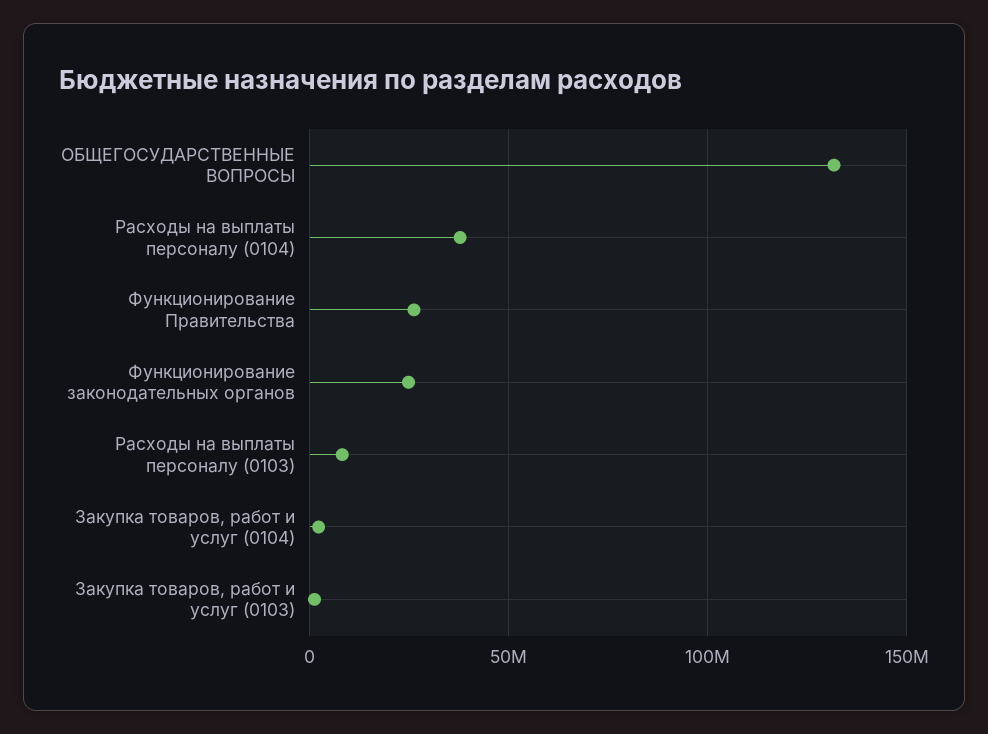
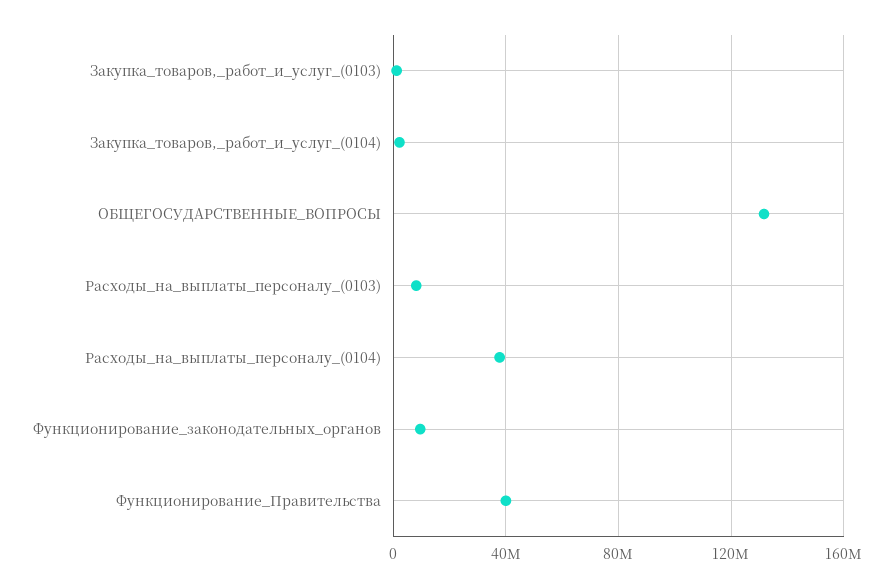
  {
    "ОБЩЕГОСУДАРСТВЕННЫЕ ВОПРОСЫ": 130000000,
    "Расходы на выплаты персоналу (0104)": 40000000,
-   "Функционирование Правительства": 25000000,
+   "Функционирование Правительства": 40000000,
-   "Функционирование законодательных органов": 25000000,
+   "Функционирование законодательных органов": 10000000,
    "Расходы на выплаты персоналу (0103)": 10000000,
    "Закупка товаров, работ и услуг (0104)": 0,
    "Закупка товаров, работ и услуг (0103)": 0
  }

